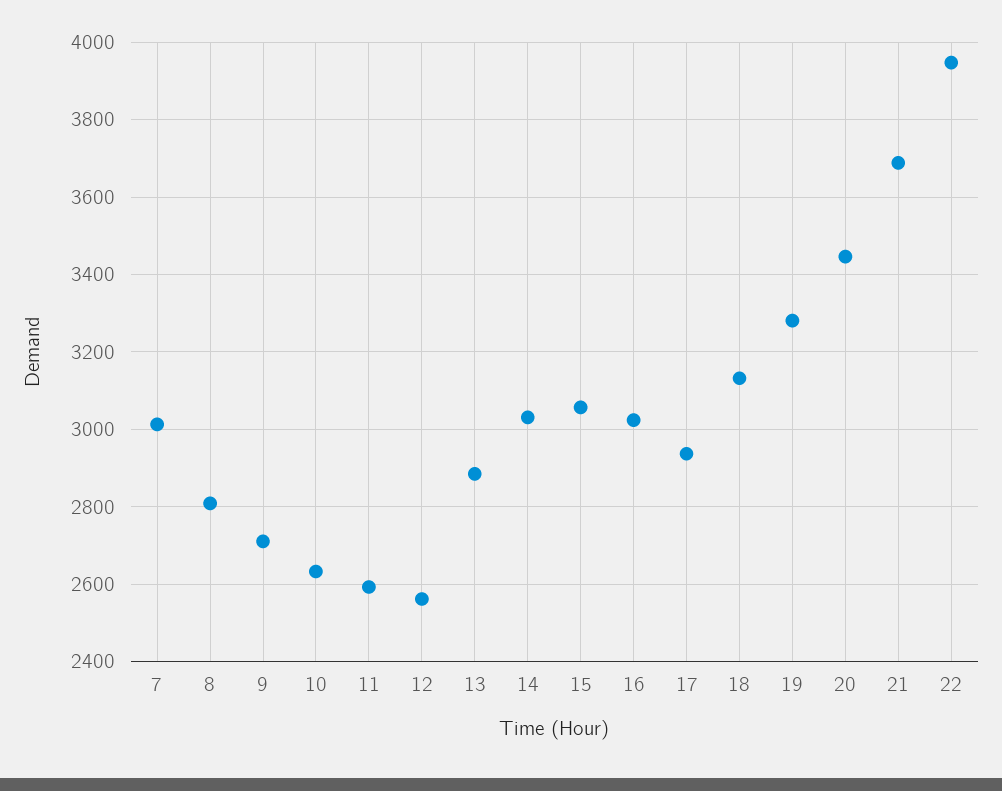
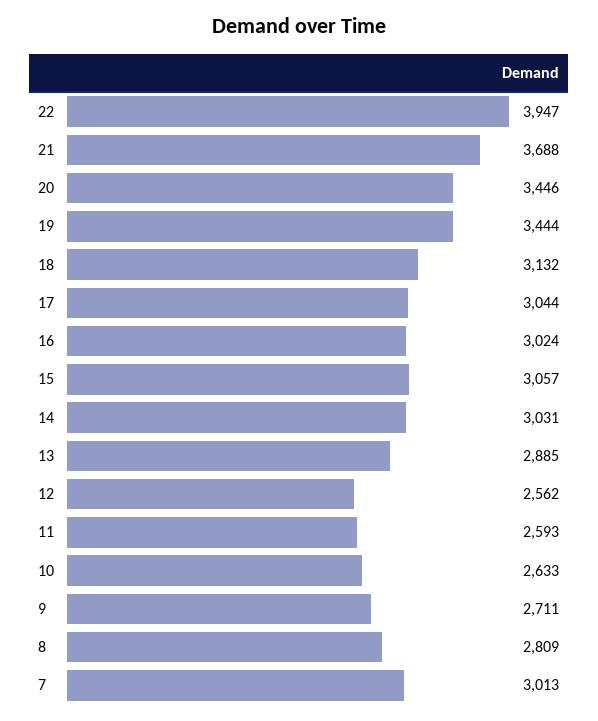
  {
    "7": 3013,
    "8": 2809,
    "9": 2711,
    "10": 2633,
    "11": 2593,
    "12": 2562,
    "13": 2885,
    "14": 3031,
    "15": 3057,
    "16": 3024,
-   "17": 2940,
+   "17": 3044,
    "18": 3132,
-   "19": 3280,
+   "19": 3444,
    "20": 3446,
    "21": 3688,
    "22": 3947
  }

